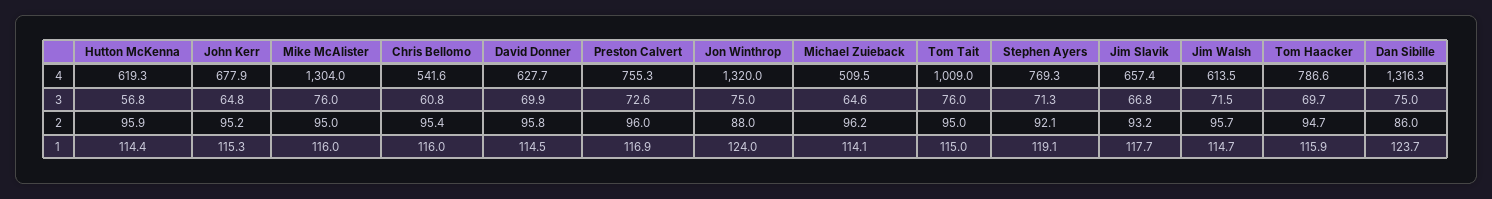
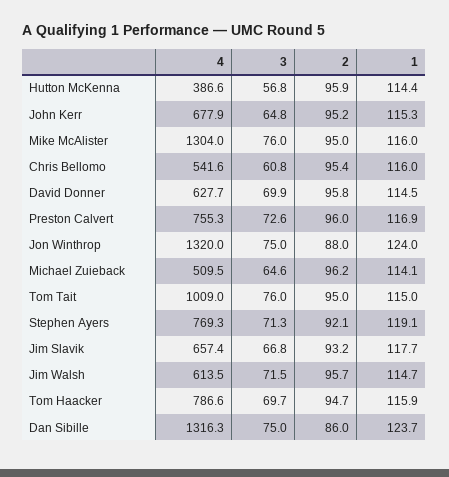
  {
    "Hutton McKenna": {
-     "4": 619.3,
+     "4": 386.6,
      "3": 56.8,
      "2": 95.9,
      "1": 114.4
    },
    "John Kerr": {
      "4": 677.9,
      "3": 64.8,
      "2": 95.2,
      "1": 115.3
    },
    "Mike McAlister": {
      "4": 1304,
      "3": 76,
      "2": 95,
      "1": 116
    },
    "Chris Bellomo": {
      "4": 541.6,
      "3": 60.8,
      "2": 95.4,
      "1": 116
    },
    "David Donner": {
      "4": 627.7,
      "3": 69.9,
      "2": 95.8,
      "1": 114.5
    },
    "Preston Calvert": {
      "4": 755.3,
      "3": 72.6,
      "2": 96,
      "1": 116.9
    },
    "Jon Winthrop": {
      "4": 1320,
      "3": 75,
      "2": 88,
      "1": 124
    },
    "Michael Zuieback": {
      "4": 509.5,
      "3": 64.6,
      "2": 96.2,
      "1": 114.1
    },
    "Tom Tait": {
      "4": 1009,
      "3": 76,
      "2": 95,
      "1": 115
    },
    "Stephen Ayers": {
      "4": 769.3,
      "3": 71.3,
      "2": 92.1,
      "1": 119.1
    },
    "Jim Slavik": {
      "4": 657.4,
      "3": 66.8,
      "2": 93.2,
      "1": 117.7
    },
    "Jim Walsh": {
      "4": 613.5,
      "3": 71.5,
      "2": 95.7,
      "1": 114.7
    },
    "Tom Haacker": {
      "4": 786.6,
      "3": 69.7,
      "2": 94.7,
      "1": 115.9
    },
    "Dan Sibille": {
      "4": 1316.3,
      "3": 75,
      "2": 86,
      "1": 123.7
    }
  }

